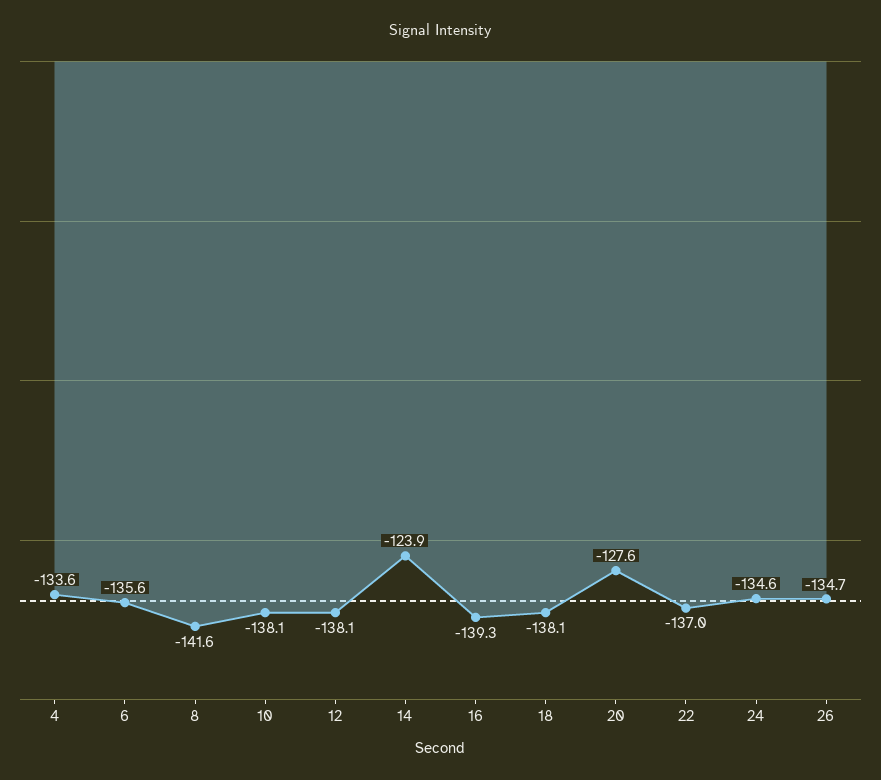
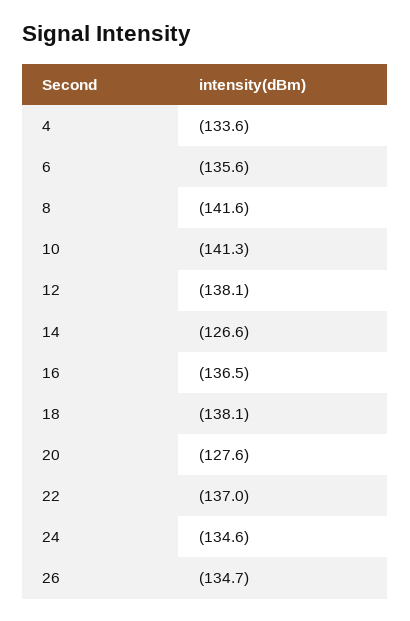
  {
    "4": -133.6,
    "6": -135.6,
    "8": -141.6,
-   "10": -138.1,
+   "10": -141.3,
    "12": -138.1,
-   "14": -123.9,
+   "14": -126.6,
-   "16": -139.3,
+   "16": -136.5,
    "18": -138.1,
    "20": -127.6,
    "22": -137,
    "24": -134.6,
    "26": -134.7
  }

